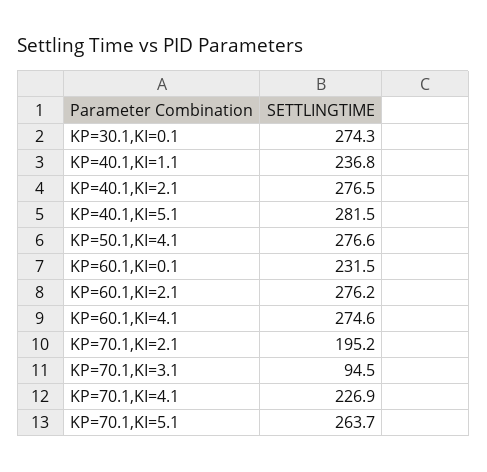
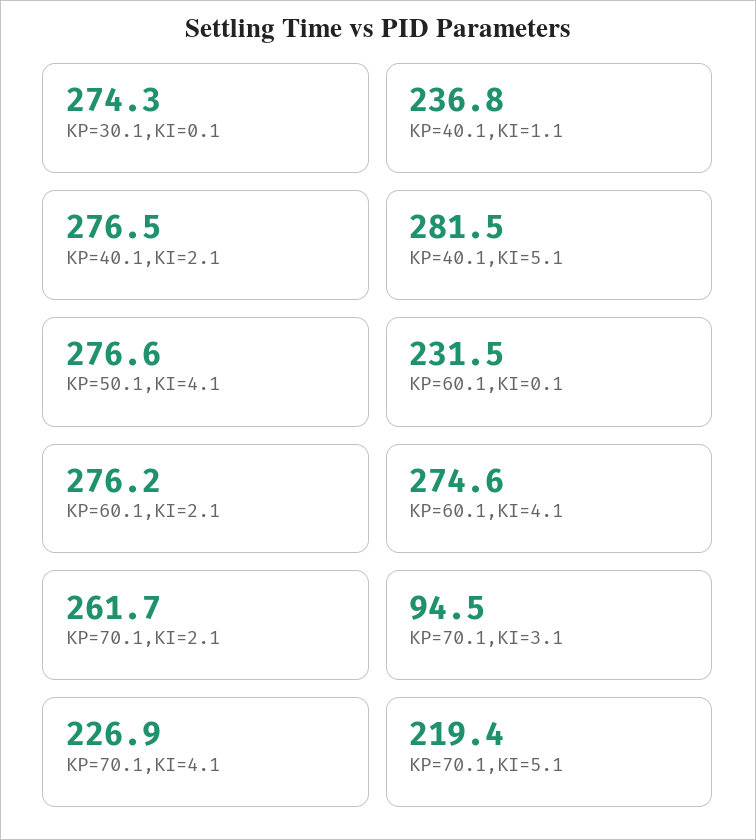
  {
    "KP=30.1,KI=0.1": 274.3,
    "KP=40.1,KI=1.1": 236.8,
    "KP=40.1,KI=2.1": 276.5,
    "KP=40.1,KI=5.1": 281.5,
    "KP=50.1,KI=4.1": 276.6,
    "KP=60.1,KI=0.1": 231.5,
    "KP=60.1,KI=2.1": 276.2,
    "KP=60.1,KI=4.1": 274.6,
-   "KP=70.1,KI=2.1": 195.2,
+   "KP=70.1,KI=2.1": 261.7,
    "KP=70.1,KI=3.1": 94.5,
    "KP=70.1,KI=4.1": 226.9,
-   "KP=70.1,KI=5.1": 263.7
+   "KP=70.1,KI=5.1": 219.4
  }

